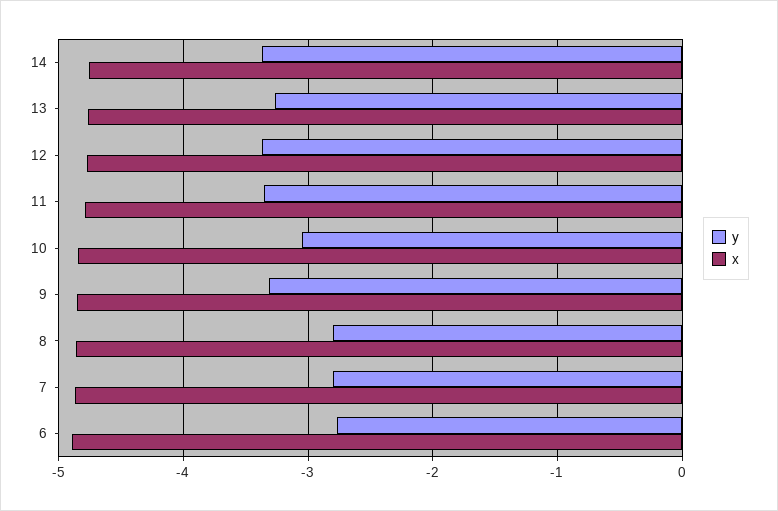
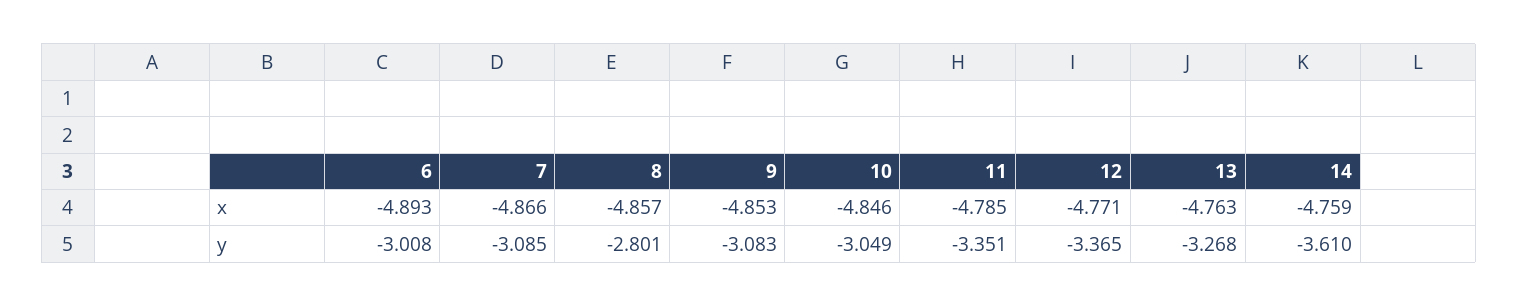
  {
    "y": {
-     "14": -3.4,
+     "14": -3.61,
      "13": -3.268,
      "12": -3.365,
      "11": -3.351,
      "10": -3.049,
-     "9": -3.3,
+     "9": -3.083,
      "8": -2.801,
-     "7": -2.8,
+     "7": -3.085,
-     "6": -2.8
+     "6": -3.008
    },
    "x": {
      "14": -4.759,
      "13": -4.763,
      "12": -4.771,
      "11": -4.785,
      "10": -4.846,
      "9": -4.853,
      "8": -4.857,
      "7": -4.866,
      "6": -4.893
    }
  }

